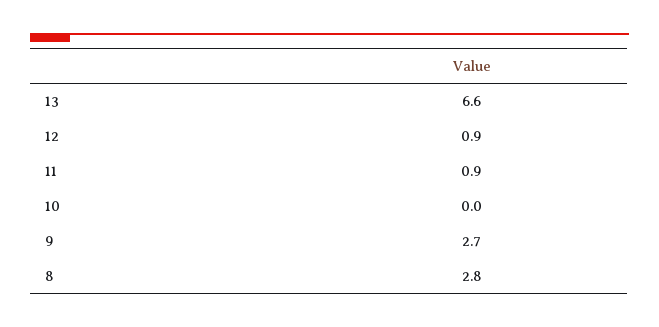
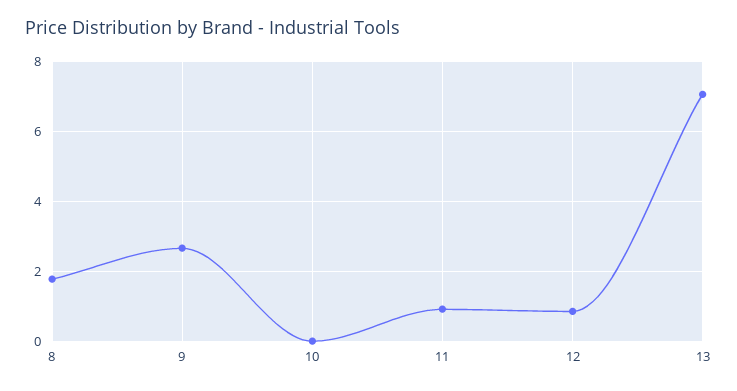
  {
-   "13": 6.6,
+   "13": 7,
    "12": 0.9,
    "11": 0.9,
    "10": 0,
    "9": 2.7,
-   "8": 2.8
+   "8": 1.8
  }

